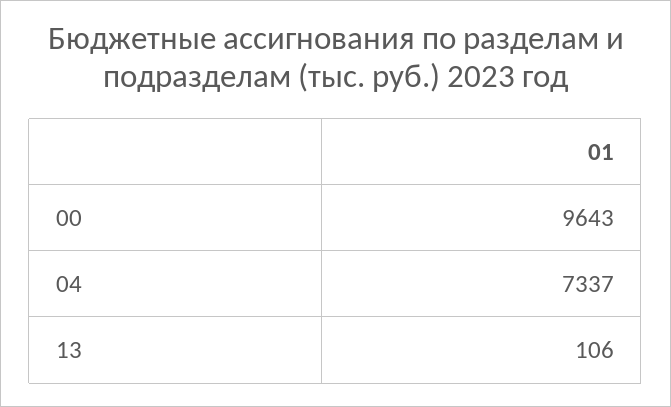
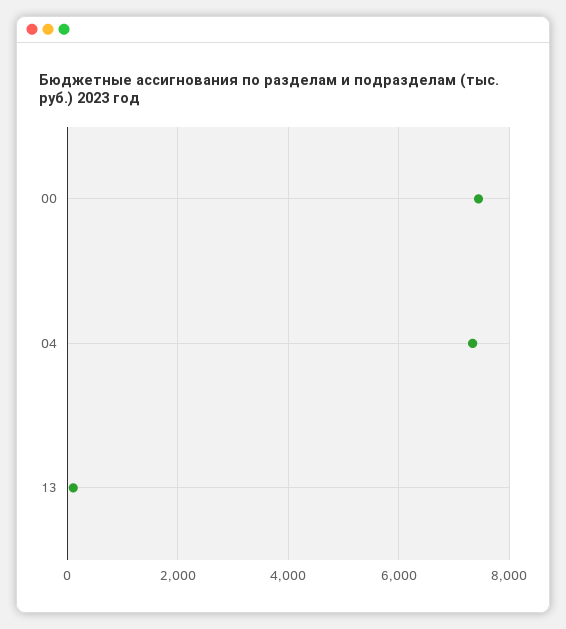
  {
-   "00": 9643,
+   "00": 7400,
    "04": 7337,
    "13": 106
  }

